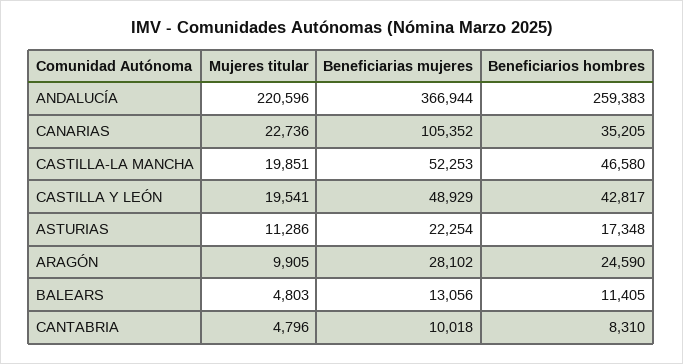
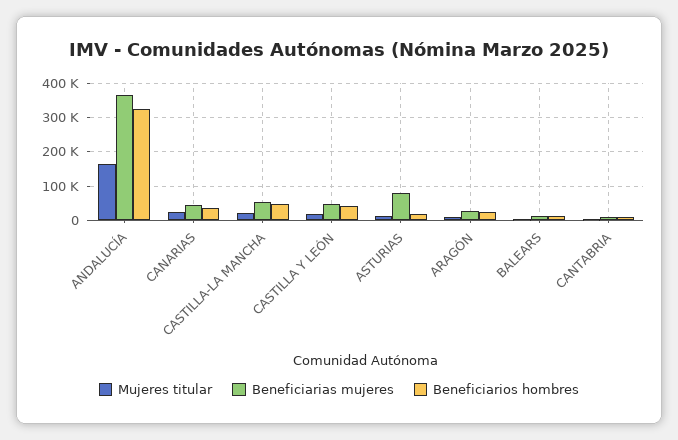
  {
    "Mujeres titular": {
-     "ANDALUCÍA": 220596,
+     "ANDALUCÍA": 160000,
      "CANARIAS": 22736,
      "CASTILLA-LA MANCHA": 19851,
      "CASTILLA Y LEÓN": 19541,
      "ASTURIAS": 11286,
      "ARAGÓN": 9905,
      "BALEARS": 4803,
      "CANTABRIA": 4796
    },
    "Beneficiarias mujeres": {
      "ANDALUCÍA": 366944,
-     "CANARIAS": 105352,
+     "CANARIAS": 40000,
      "CASTILLA-LA MANCHA": 52253,
      "CASTILLA Y LEÓN": 48929,
-     "ASTURIAS": 22254,
+     "ASTURIAS": 80000,
      "ARAGÓN": 28102,
      "BALEARS": 13056,
      "CANTABRIA": 10018
    },
    "Beneficiarios hombres": {
-     "ANDALUCÍA": 259383,
+     "ANDALUCÍA": 320000,
      "CANARIAS": 35205,
      "CASTILLA-LA MANCHA": 46580,
      "CASTILLA Y LEÓN": 42817,
      "ASTURIAS": 17348,
      "ARAGÓN": 24590,
      "BALEARS": 11405,
      "CANTABRIA": 8310
    }
  }

